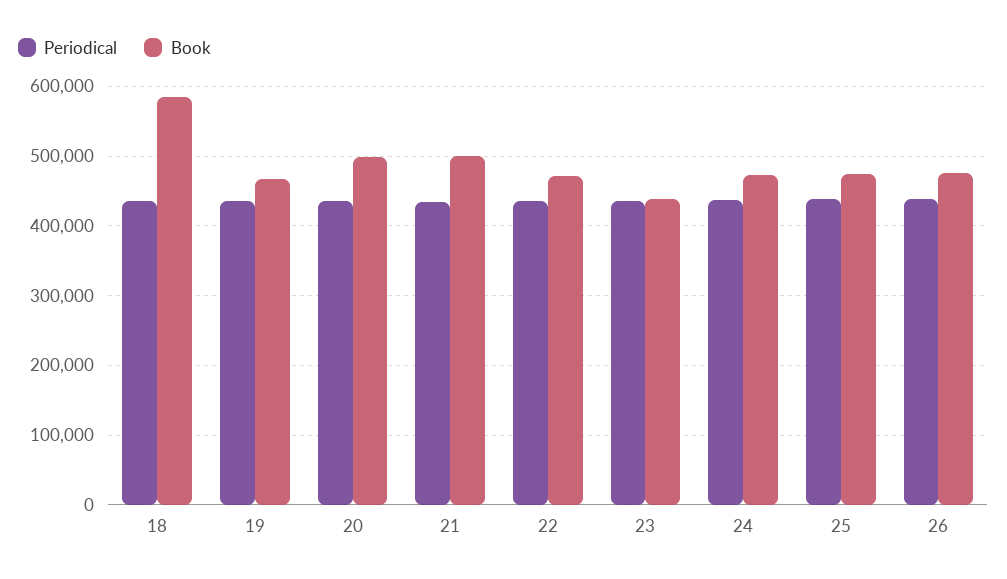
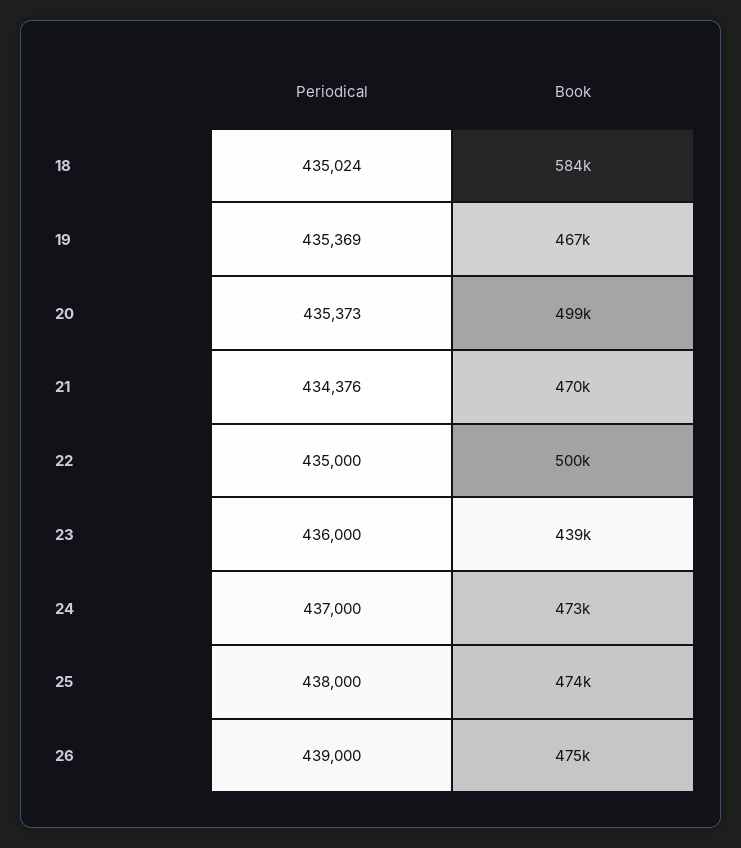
  {
    "Periodical": {
      "18": 435024,
      "19": 435369,
      "20": 435373,
      "21": 434376,
      "22": 435000,
      "23": 436000,
      "24": 437000,
      "25": 438000,
      "26": 439000
    },
    "Book": {
      "18": 584000,
      "19": 467000,
      "20": 499000,
-     "21": 500000,
+     "21": 470000,
-     "22": 470000,
+     "22": 500000,
      "23": 439000,
      "24": 473000,
      "25": 474000,
      "26": 475000
    }
  }

